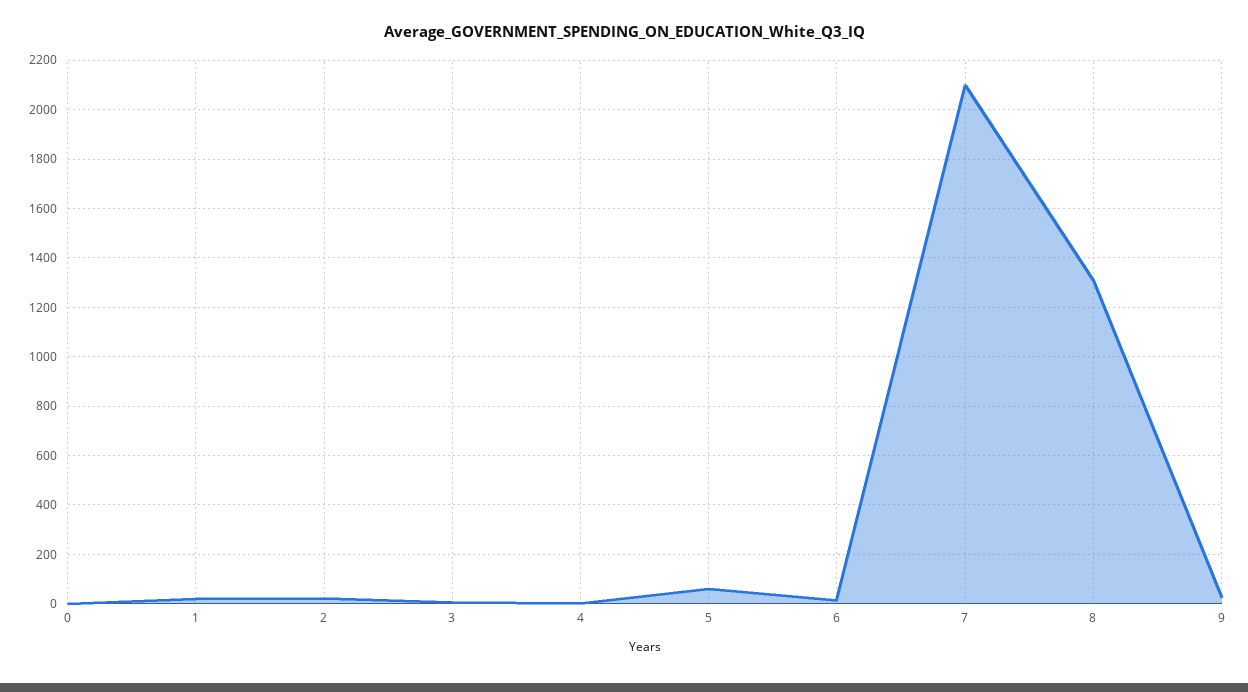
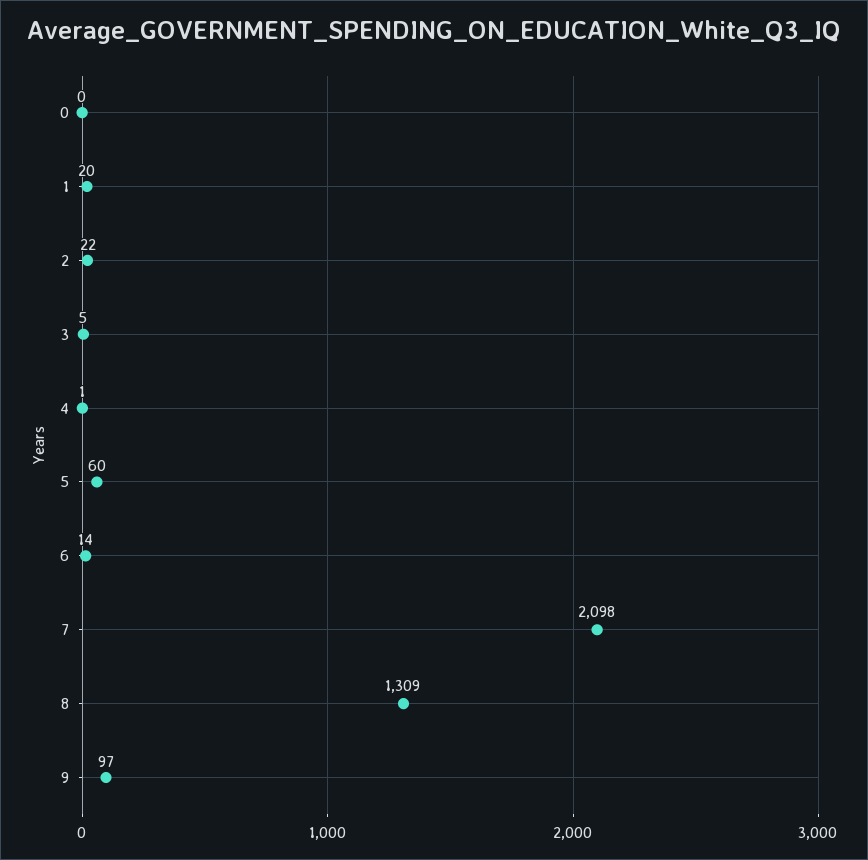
  {
    "0": 0,
    "1": 20,
    "2": 22,
    "3": 5,
    "4": 1,
    "5": 60,
    "6": 14,
    "7": 2098,
    "8": 1309,
-   "9": 25
+   "9": 97
  }

